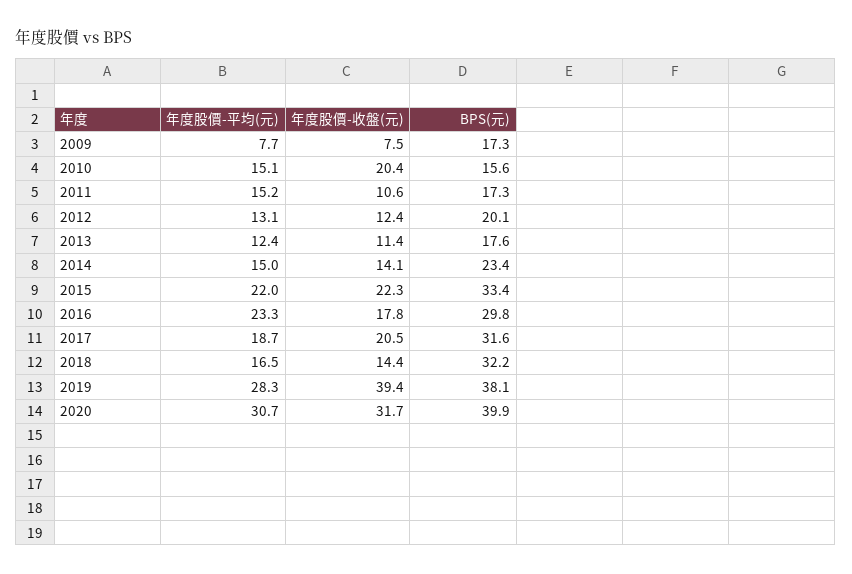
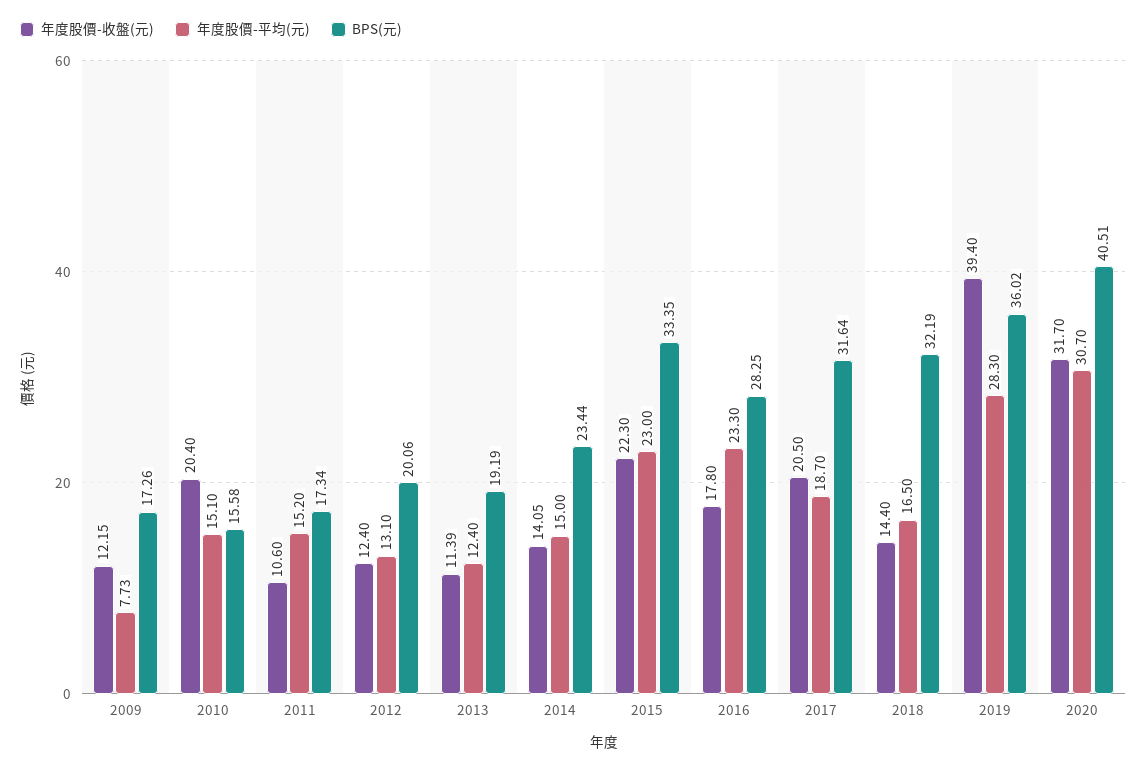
  {
    "年度股價-平均(元)": {
      "2009": 7.73,
      "2010": 15.1,
      "2011": 15.2,
      "2012": 13.1,
      "2013": 12.4,
      "2014": 15,
-     "2015": 22,
+     "2015": 23,
      "2016": 23.3,
      "2017": 18.7,
      "2018": 16.5,
      "2019": 28.3,
      "2020": 30.7
    },
    "年度股價-收盤(元)": {
-     "2009": 7.5,
+     "2009": 12.15,
      "2010": 20.4,
      "2011": 10.6,
      "2012": 12.4,
      "2013": 11.39,
      "2014": 14.05,
      "2015": 22.3,
      "2016": 17.8,
      "2017": 20.5,
      "2018": 14.4,
      "2019": 39.4,
      "2020": 31.7
    },
    "BPS(元)": {
      "2009": 17.26,
      "2010": 15.58,
      "2011": 17.34,
      "2012": 20.06,
-     "2013": 17.6,
+     "2013": 19.19,
      "2014": 23.44,
      "2015": 33.35,
-     "2016": 29.8,
+     "2016": 28.25,
      "2017": 31.64,
      "2018": 32.19,
-     "2019": 38.1,
+     "2019": 36.02,
-     "2020": 39.9
+     "2020": 40.51
    }
  }

